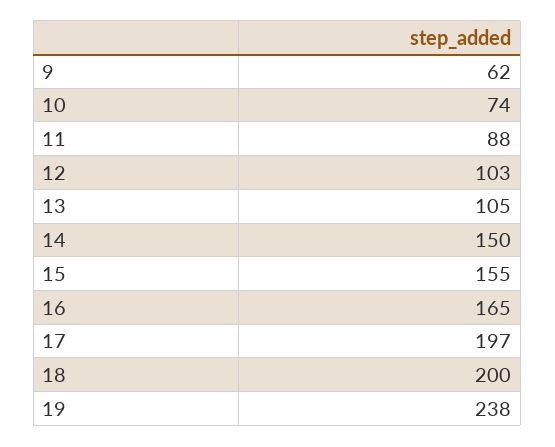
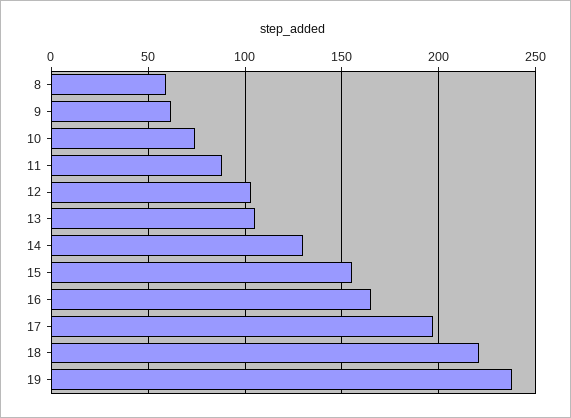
  {
    "9": 62,
    "10": 74,
    "11": 88,
    "12": 103,
    "13": 105,
-   "14": 150,
+   "14": 130,
    "15": 155,
    "16": 165,
    "17": 197,
-   "18": 200,
+   "18": 220,
-   "19": 238
+   "19": 238,
+   "8": 60
  }

